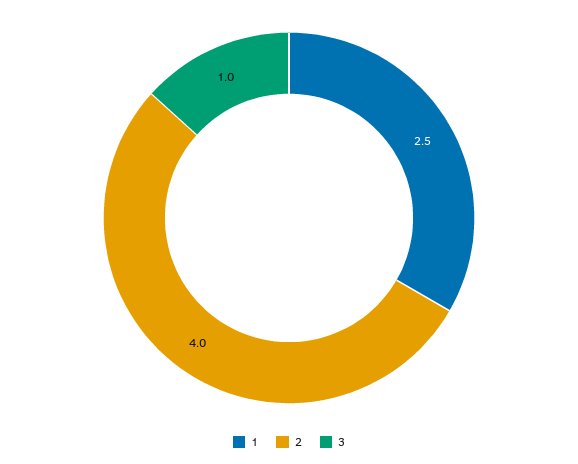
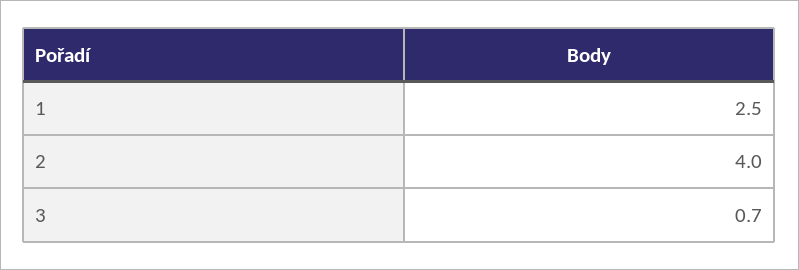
  {
    "1": 2.5,
    "2": 4,
-   "3": 1
+   "3": 0.7
  }

